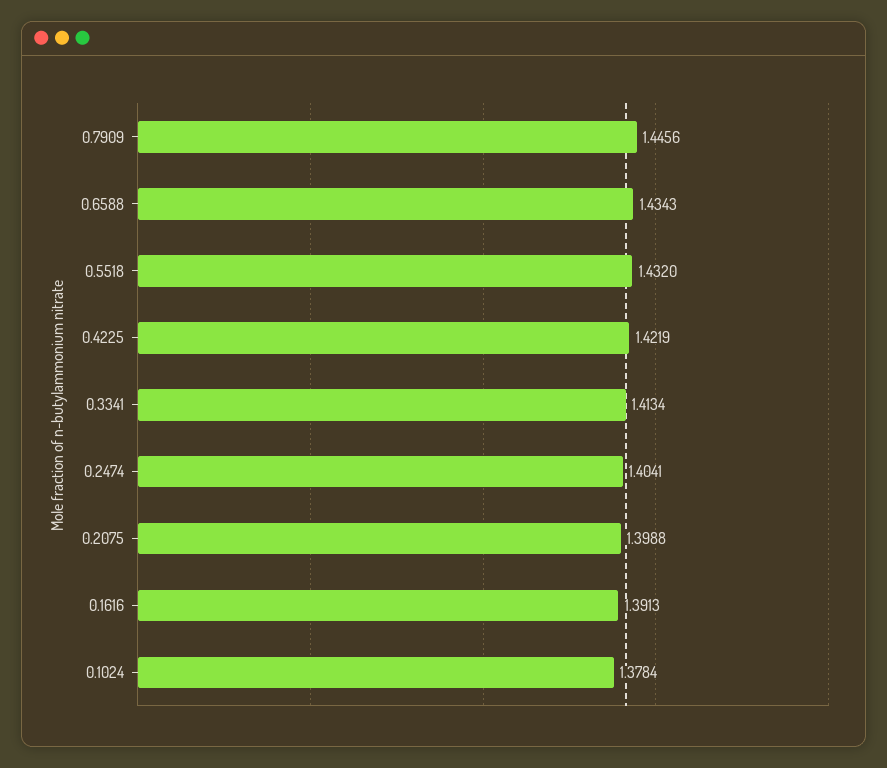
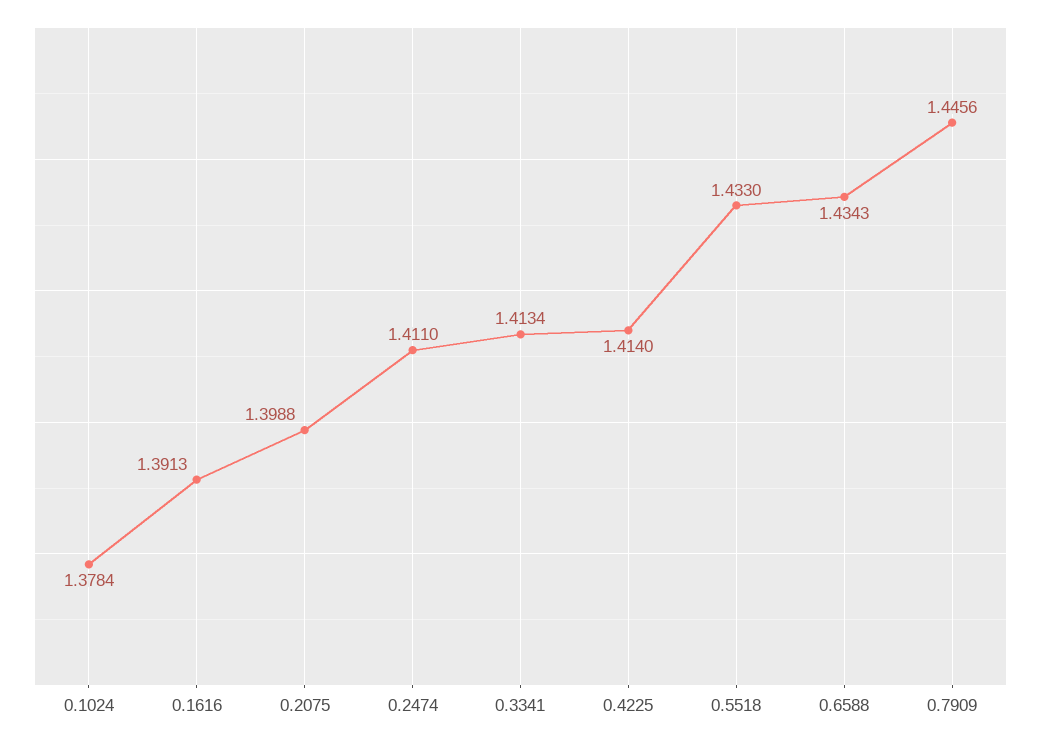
  {
    "0.7909": 1.4456,
    "0.6588": 1.4343,
-   "0.5518": 1.432,
+   "0.5518": 1.433,
-   "0.4225": 1.4219,
+   "0.4225": 1.414,
    "0.3341": 1.4134,
-   "0.2474": 1.4041,
+   "0.2474": 1.411,
    "0.2075": 1.3988,
    "0.1616": 1.3913,
    "0.1024": 1.3784
  }

